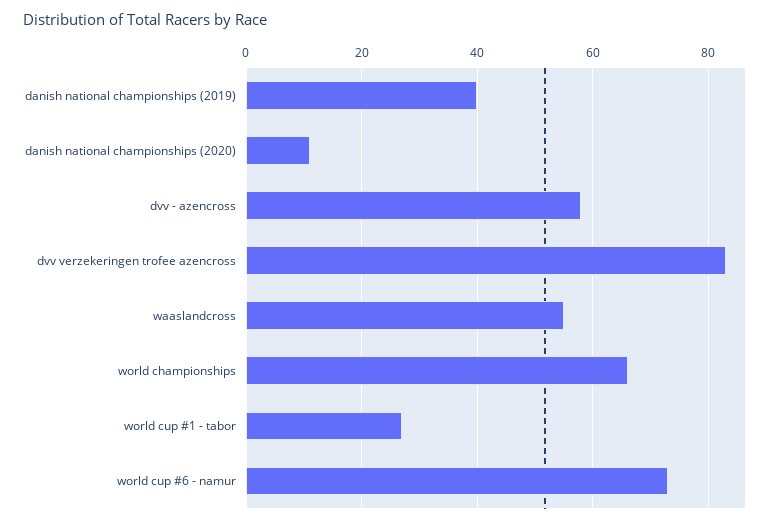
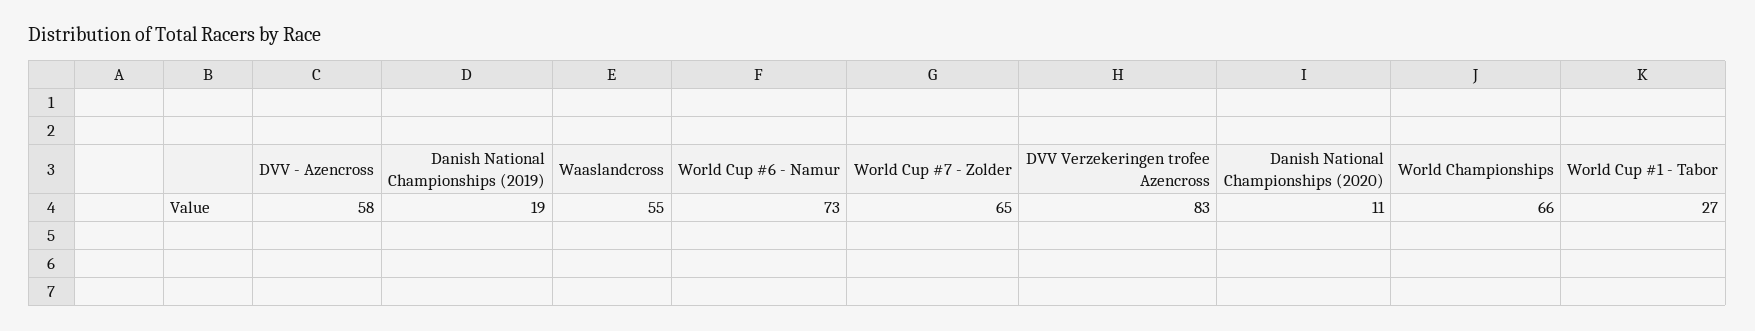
  {
-   "danish national championships (2019)": 40,
+   "danish national championships (2019)": 19,
    "danish national championships (2020)": 11,
    "dvv - azencross": 58,
    "dvv verzekeringen trofee azencross": 83,
    "waaslandcross": 55,
    "world championships": 66,
    "world cup #1 - tabor": 27,
-   "world cup #6 - namur": 73
+   "world cup #6 - namur": 73,
+   "World Cup #7 - Zolder": 65
  }

